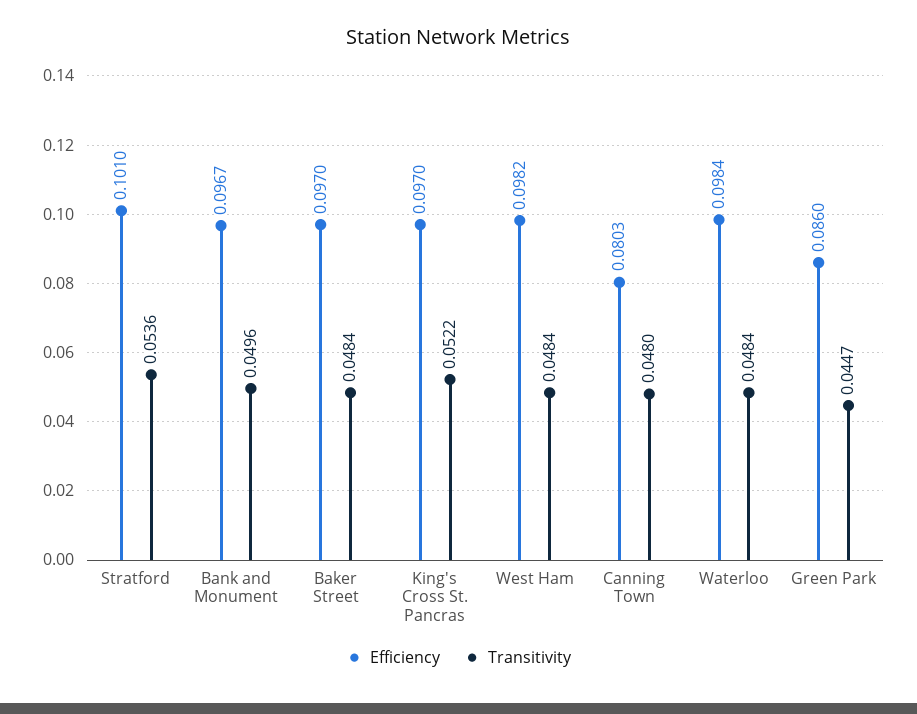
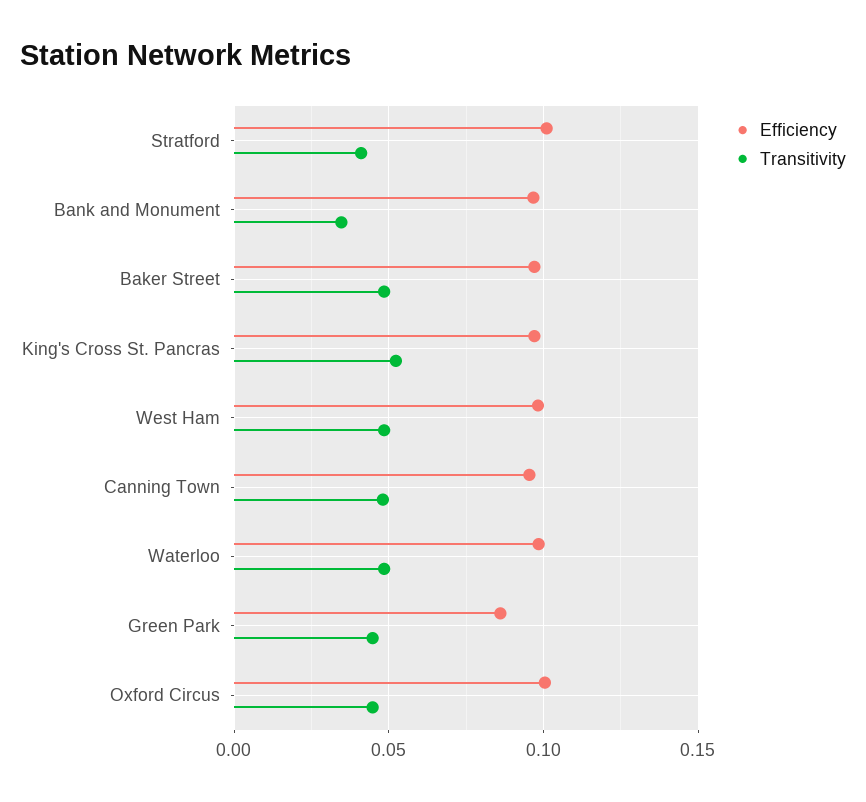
  {
    "Efficiency": {
      "Stratford": 0.101,
      "Bank and Monument": 0.0967,
      "Baker Street": 0.097,
      "King's Cross St. Pancras": 0.097,
      "West Ham": 0.0982,
-     "Canning Town": 0.0803,
+     "Canning Town": 0.095,
      "Waterloo": 0.0984,
-     "Green Park": 0.086
+     "Green Park": 0.086,
+     "Oxford Circus": 0.1
    },
    "Transitivity": {
-     "Stratford": 0.0536,
+     "Stratford": 0.04,
-     "Bank and Monument": 0.0496,
+     "Bank and Monument": 0.035,
      "Baker Street": 0.0484,
      "King's Cross St. Pancras": 0.0522,
      "West Ham": 0.0484,
      "Canning Town": 0.048,
      "Waterloo": 0.0484,
-     "Green Park": 0.0447
+     "Green Park": 0.0447,
+     "Oxford Circus": 0.045
    }
  }

